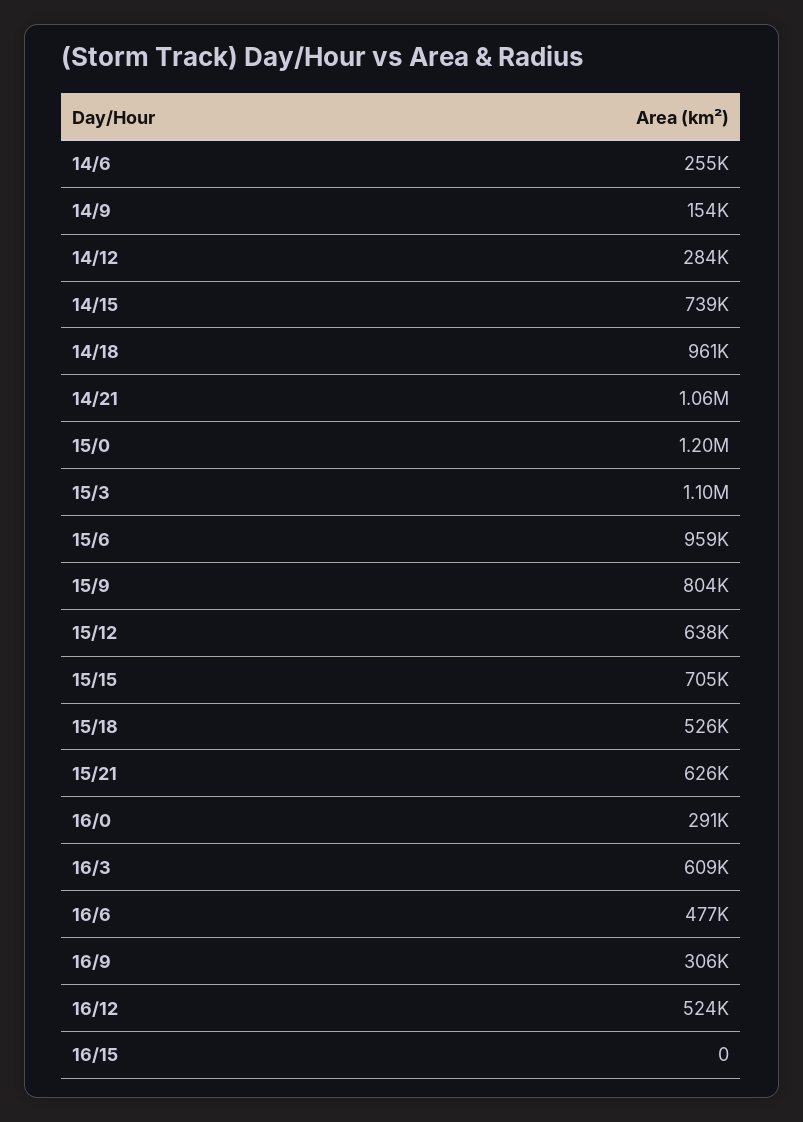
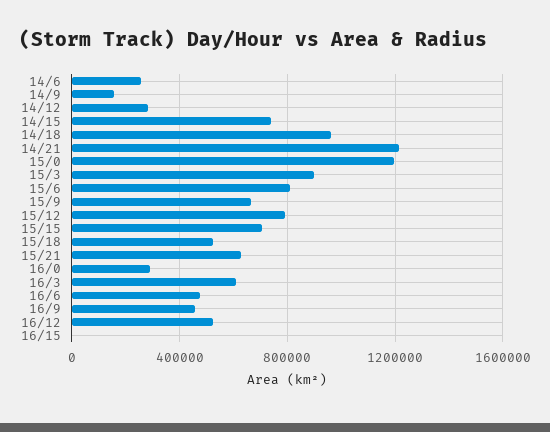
  {
    "14/6": 255000,
    "14/9": 154000,
    "14/12": 284000,
    "14/15": 739000,
    "14/18": 961000,
-   "14/21": 1060000,
+   "14/21": 1200000,
    "15/0": 1200000,
-   "15/3": 1100000,
+   "15/3": 900000,
-   "15/6": 959000,
+   "15/6": 800000,
-   "15/9": 804000,
+   "15/9": 650000,
-   "15/12": 638000,
+   "15/12": 800000,
    "15/15": 705000,
    "15/18": 526000,
    "15/21": 626000,
    "16/0": 291000,
    "16/3": 609000,
    "16/6": 477000,
-   "16/9": 306000,
+   "16/9": 450000,
    "16/12": 524000,
    "16/15": 0
  }

